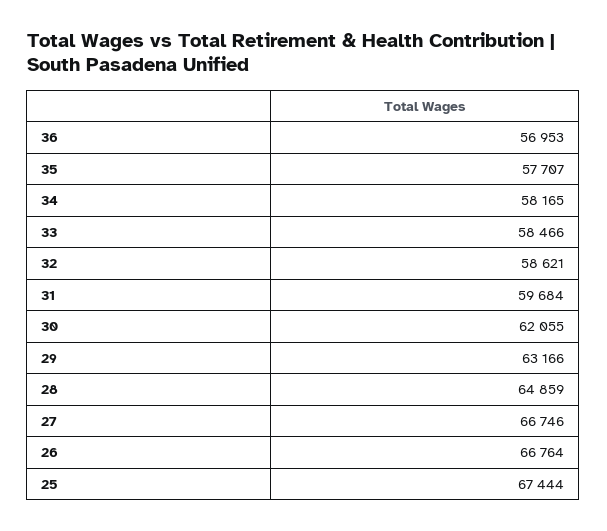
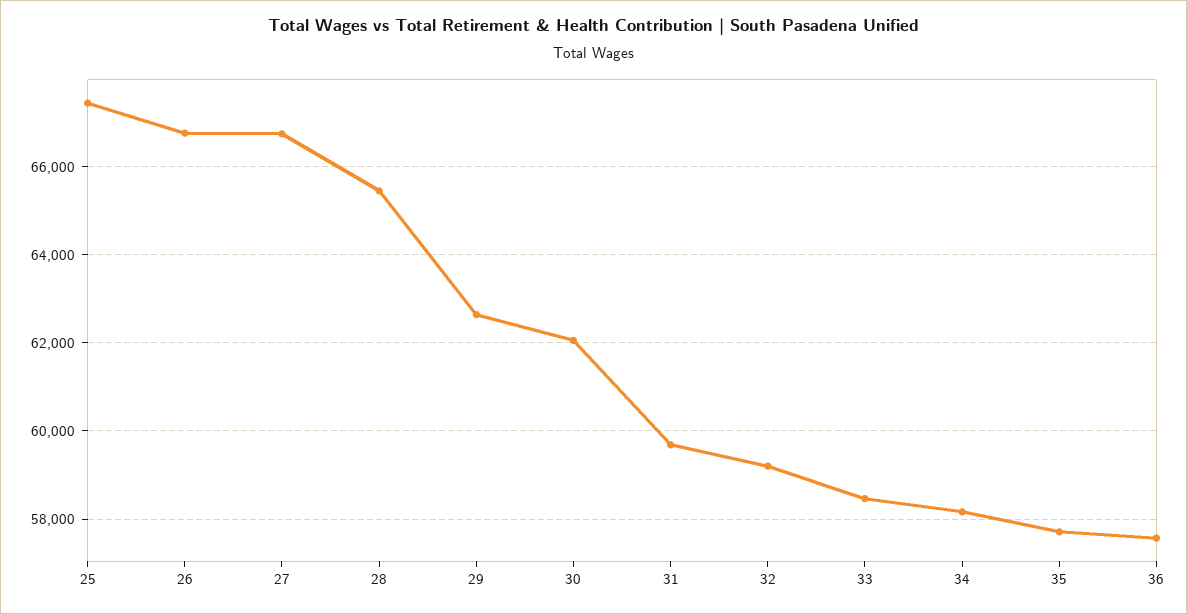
  {
-   "36": 56953,
+   "36": 57600,
    "35": 57707,
    "34": 58165,
    "33": 58466,
-   "32": 58621,
+   "32": 59200,
    "31": 59684,
    "30": 62055,
-   "29": 63166,
+   "29": 62600,
-   "28": 64859,
+   "28": 65400,
    "27": 66746,
    "26": 66764,
    "25": 67444
  }

